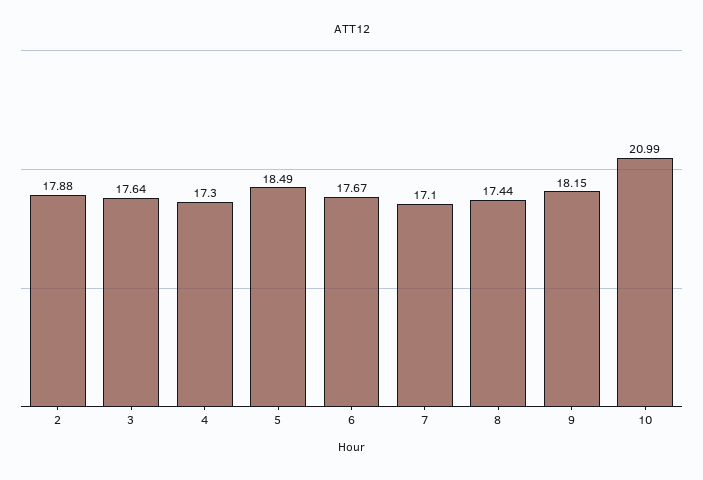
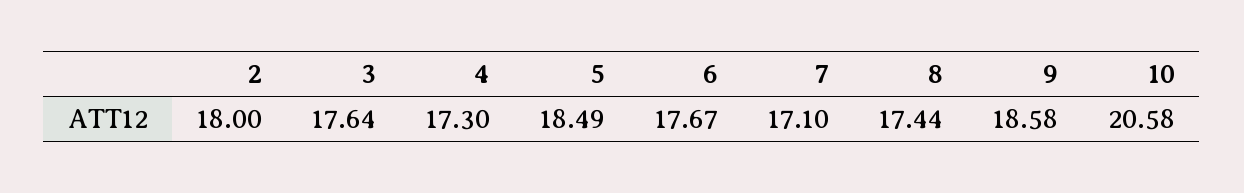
  {
-   "2": 17.88,
+   "2": 18,
    "3": 17.64,
    "4": 17.3,
    "5": 18.49,
    "6": 17.67,
    "7": 17.1,
    "8": 17.44,
-   "9": 18.15,
+   "9": 18.58,
-   "10": 20.99
+   "10": 20.58
  }

